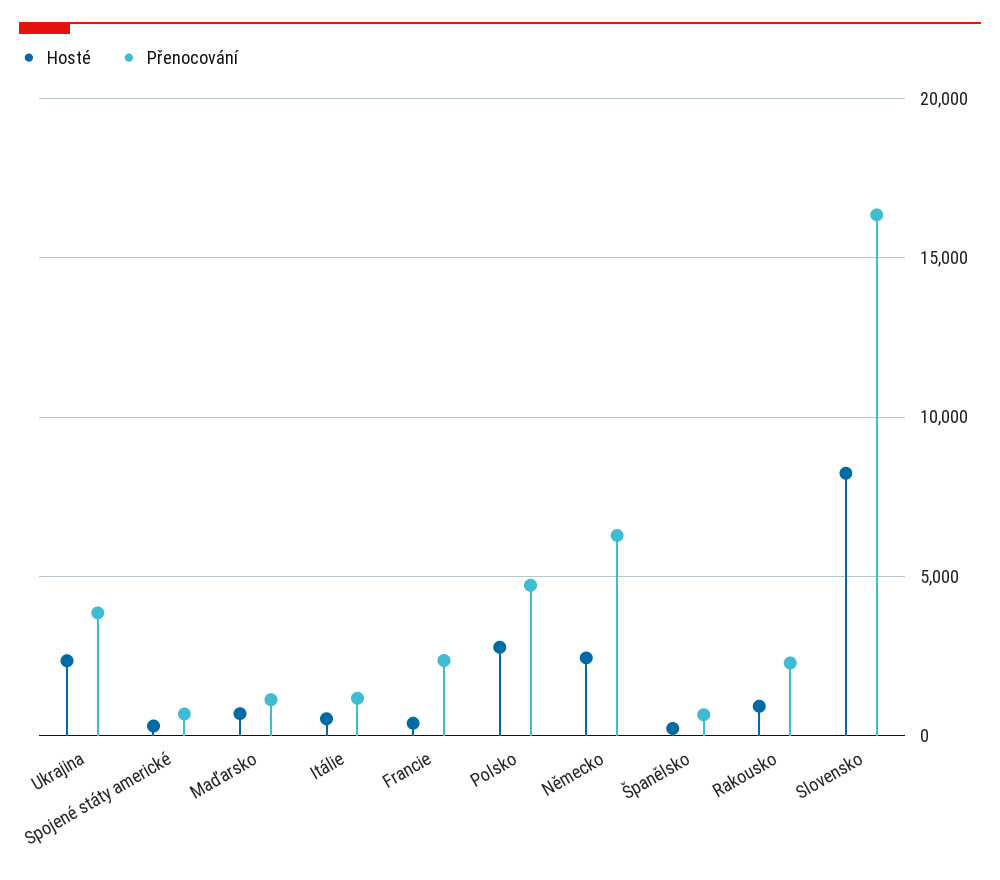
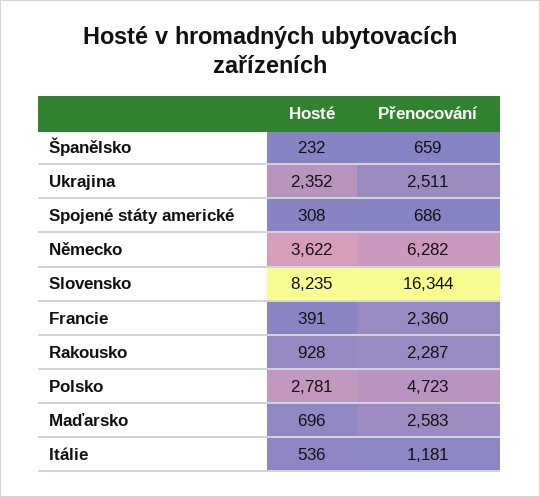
  {
    "Hosté": {
      "Ukrajina": 2352,
      "Spojené státy americké": 308,
      "Maďarsko": 696,
      "Itálie": 536,
      "Francie": 391,
      "Polsko": 2781,
-     "Německo": 2500,
+     "Německo": 3622,
      "Španělsko": 232,
      "Rakousko": 928,
      "Slovensko": 8235
    },
    "Přenocování": {
-     "Ukrajina": 4000,
+     "Ukrajina": 2511,
      "Spojené státy americké": 686,
-     "Maďarsko": 1000,
+     "Maďarsko": 2583,
      "Itálie": 1181,
      "Francie": 2360,
      "Polsko": 4723,
      "Německo": 6282,
      "Španělsko": 659,
      "Rakousko": 2287,
      "Slovensko": 16344
    }
  }

